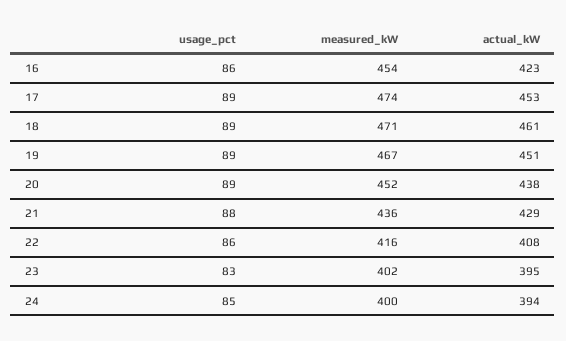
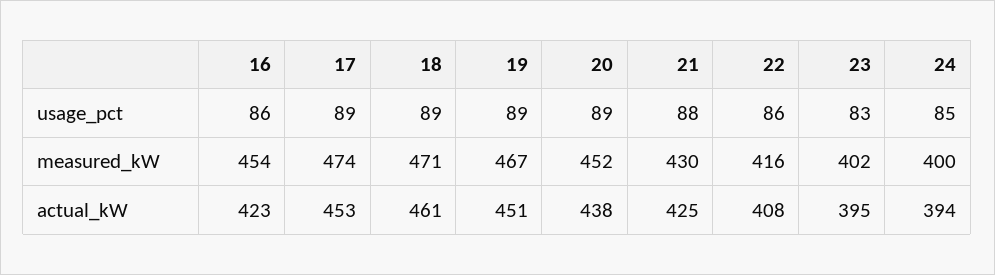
  {
    "usage_pct": {
      "16": 86,
      "17": 89,
      "18": 89,
      "19": 89,
      "20": 89,
      "21": 88,
      "22": 86,
      "23": 83,
      "24": 85
    },
    "measured_kW": {
      "16": 454,
      "17": 474,
      "18": 471,
      "19": 467,
      "20": 452,
-     "21": 436,
+     "21": 430,
      "22": 416,
      "23": 402,
      "24": 400
    },
    "actual_kW": {
      "16": 423,
      "17": 453,
      "18": 461,
      "19": 451,
      "20": 438,
-     "21": 429,
+     "21": 425,
      "22": 408,
      "23": 395,
      "24": 394
    }
  }

